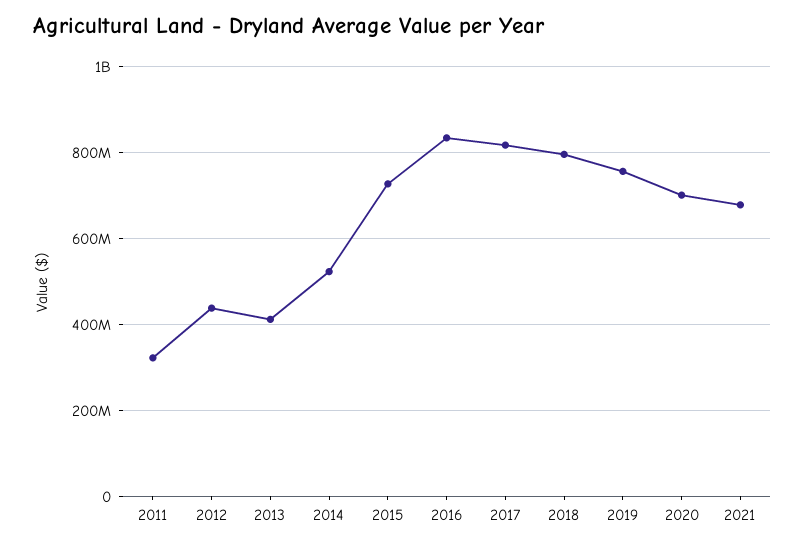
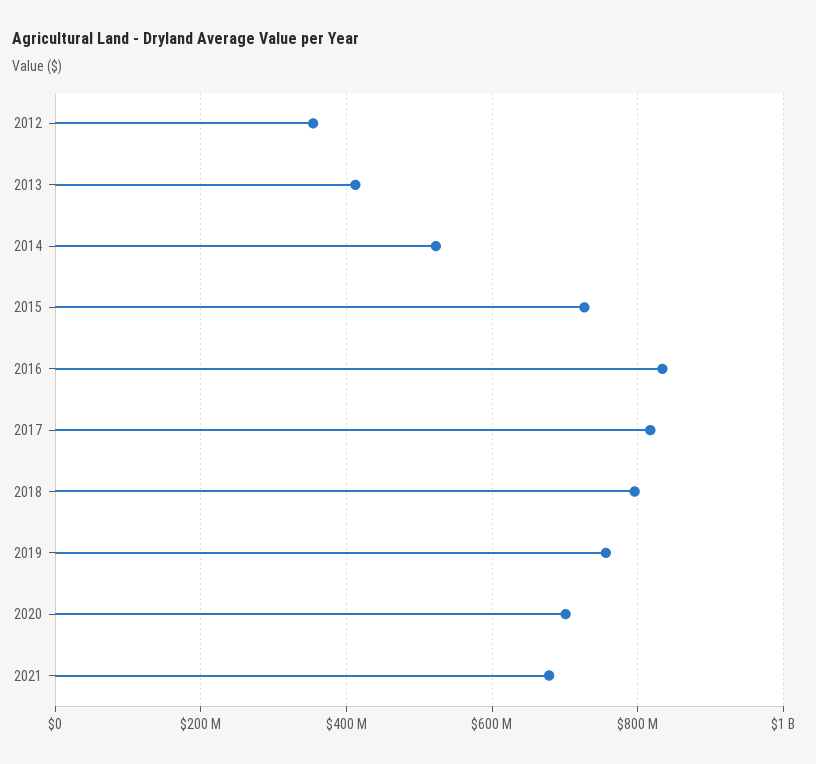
  {
-   "2011": 320000000,
-   "2012": 440000000,
+   "2012": 360000000,
    "2013": 420000000,
    "2014": 520000000,
    "2015": 720000000,
    "2016": 840000000,
    "2017": 820000000,
    "2018": 800000000,
    "2019": 760000000,
    "2020": 700000000,
    "2021": 680000000
  }

